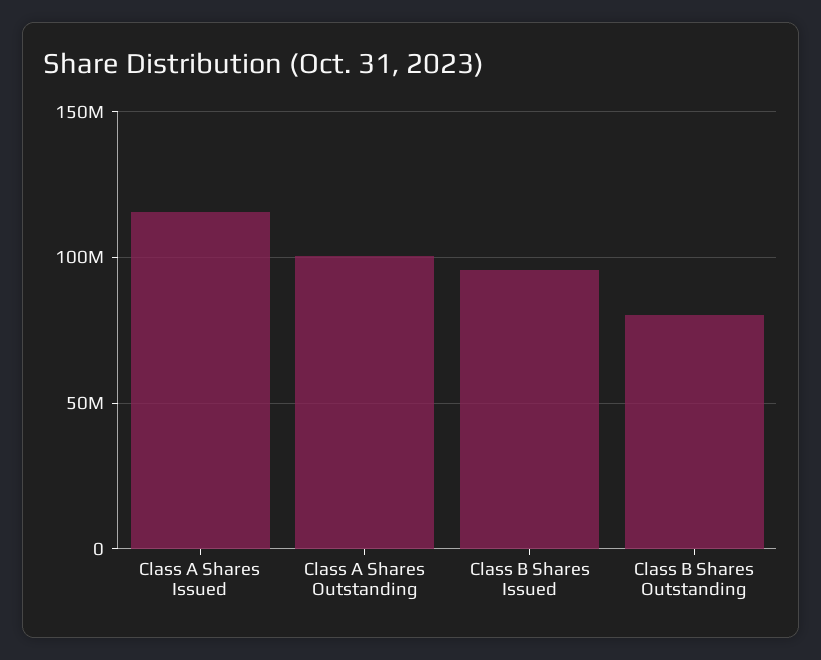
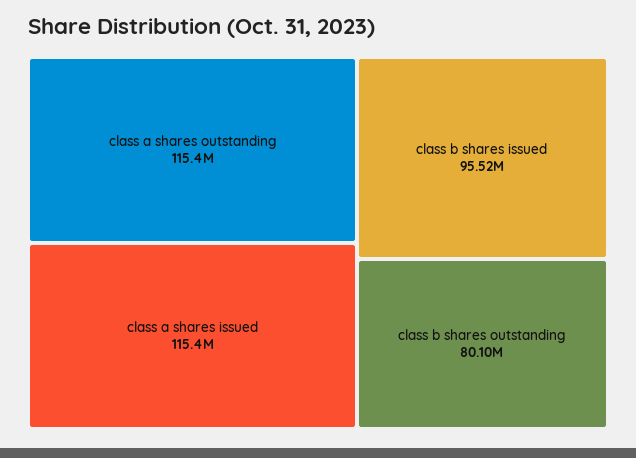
  {
    "Class A Shares Issued": 115400000,
-   "Class A Shares Outstanding": 100000000,
+   "Class A Shares Outstanding": 115400000,
    "Class B Shares Issued": 95520000,
    "Class B Shares Outstanding": 80100000
  }

